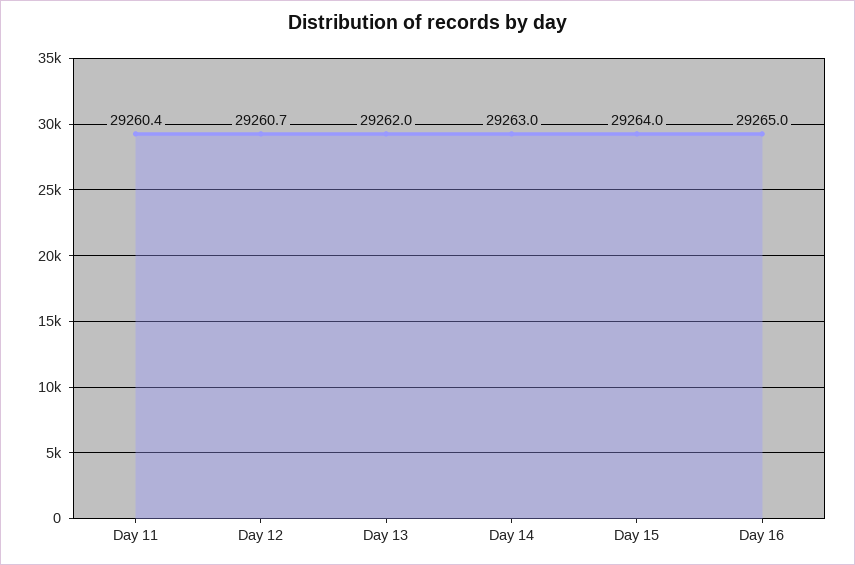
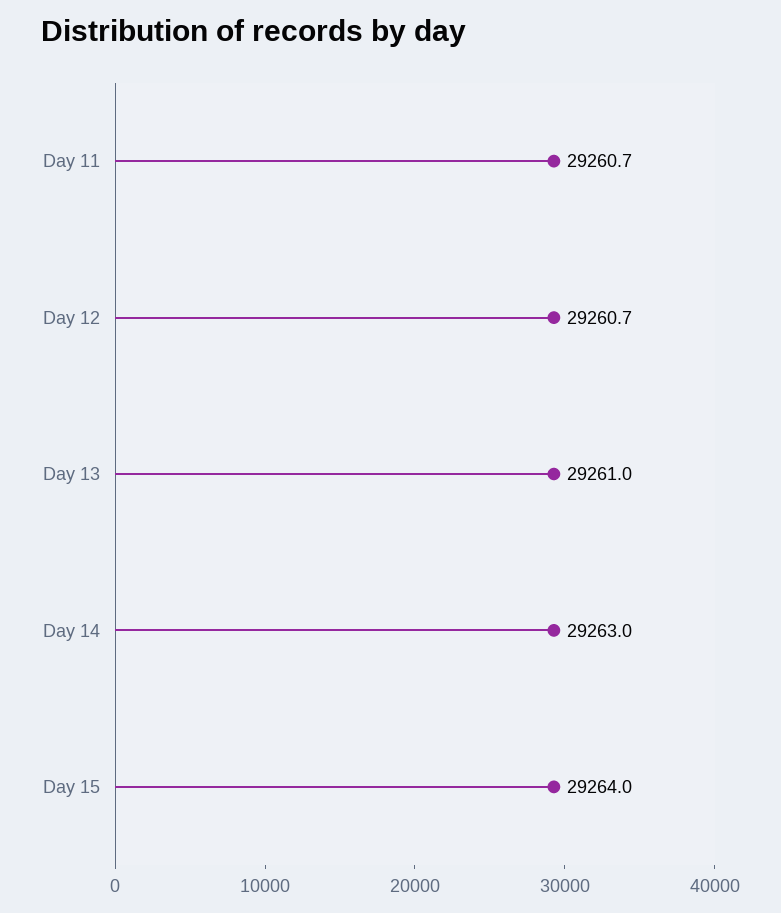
  {
-   "Day 11": 29260.4,
+   "Day 11": 29260.7,
    "Day 12": 29260.7,
-   "Day 13": 29262,
+   "Day 13": 29261,
    "Day 14": 29263,
-   "Day 15": 29264,
+   "Day 15": 29264
-   "Day 16": 29265
  }

